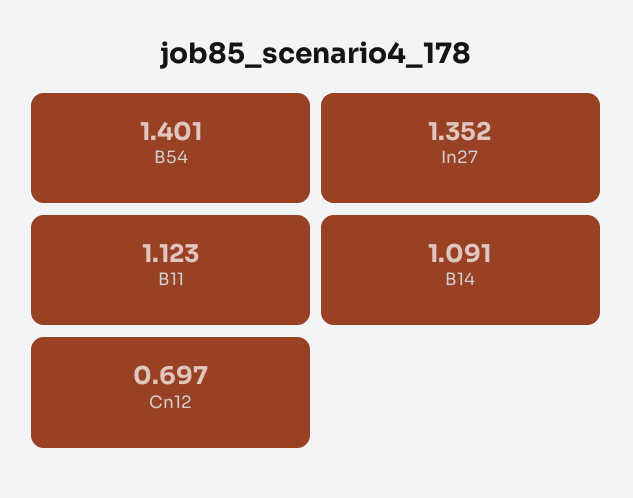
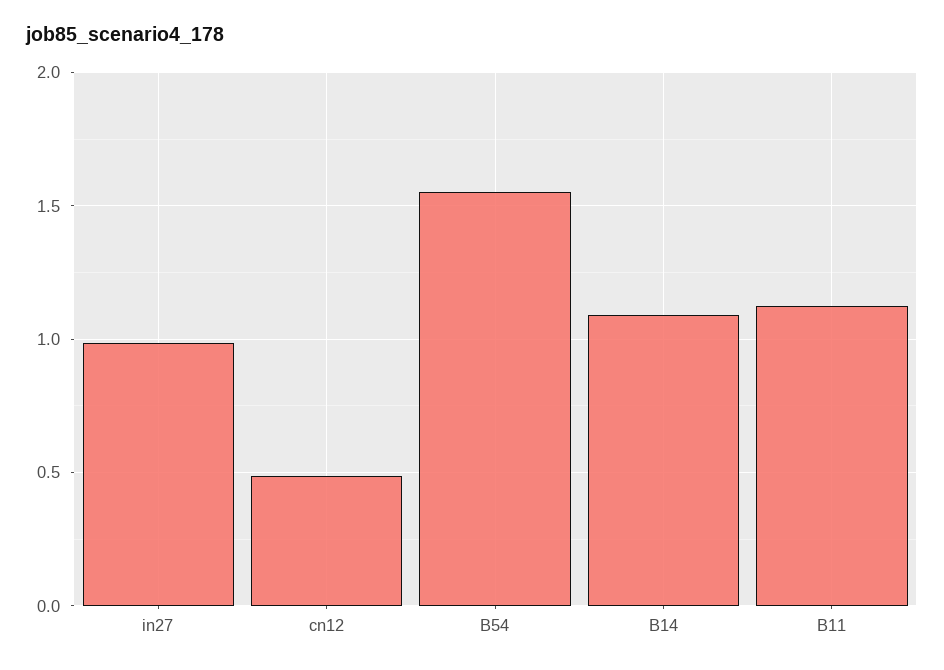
  {
-   "B54": 1.401,
+   "B54": 1.55,
-   "In27": 1.352,
+   "In27": 1,
    "B11": 1.123,
    "B14": 1.091,
-   "Cn12": 0.697
+   "Cn12": 0.5
  }

